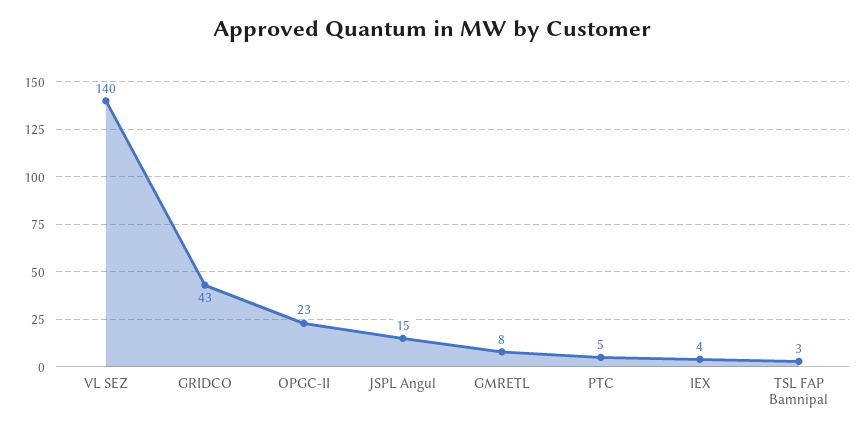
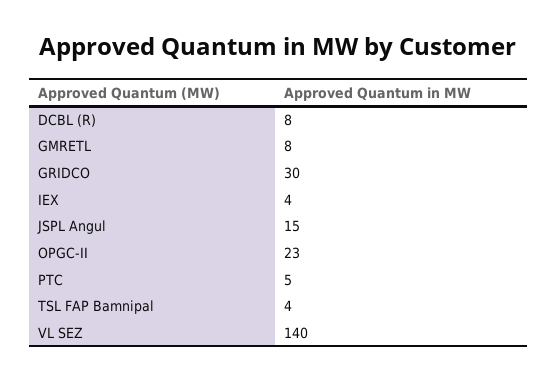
  {
    "VL SEZ": 140,
-   "GRIDCO": 43,
+   "GRIDCO": 30,
    "OPGC-II": 23,
    "JSPL Angul": 15,
    "GMRETL": 8,
    "PTC": 5,
    "IEX": 4,
-   "TSL FAP Bamnipal": 3
+   "TSL FAP Bamnipal": 4,
+   "DCBL (R)": 8
  }

